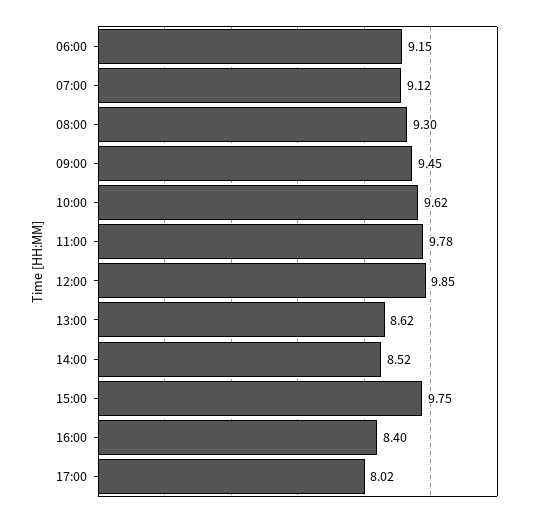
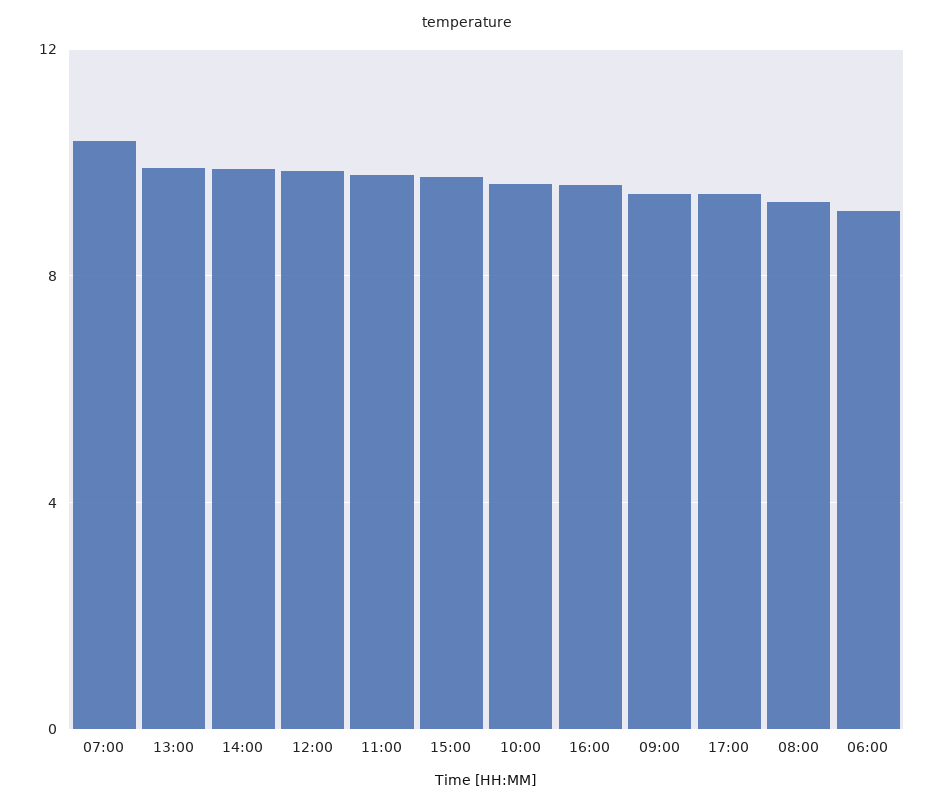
  {
    "06:00": 9.15,
-   "07:00": 9.12,
+   "07:00": 10.5,
    "08:00": 9.3,
    "09:00": 9.45,
    "10:00": 9.62,
    "11:00": 9.78,
    "12:00": 9.85,
-   "13:00": 8.62,
+   "13:00": 10,
-   "14:00": 8.52,
+   "14:00": 10,
    "15:00": 9.75,
-   "16:00": 8.4,
+   "16:00": 9.5,
-   "17:00": 8.02
+   "17:00": 9.5
  }

